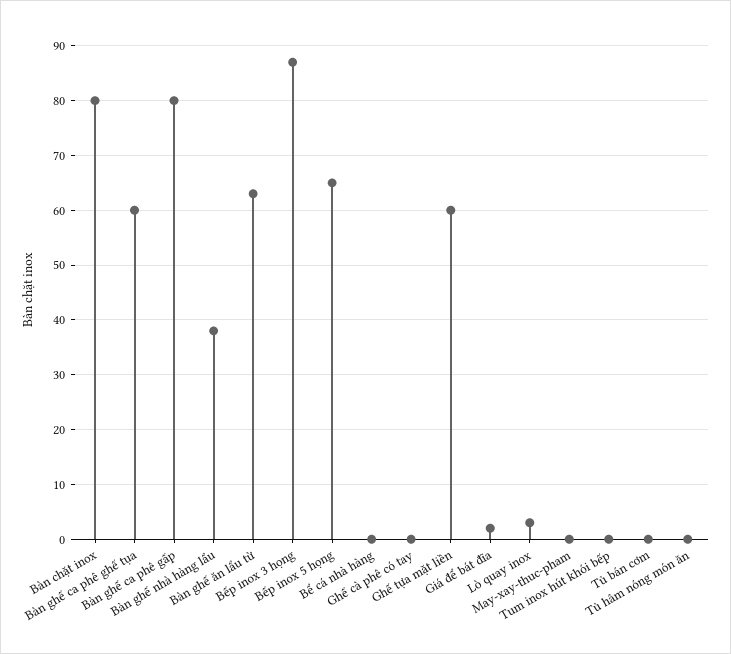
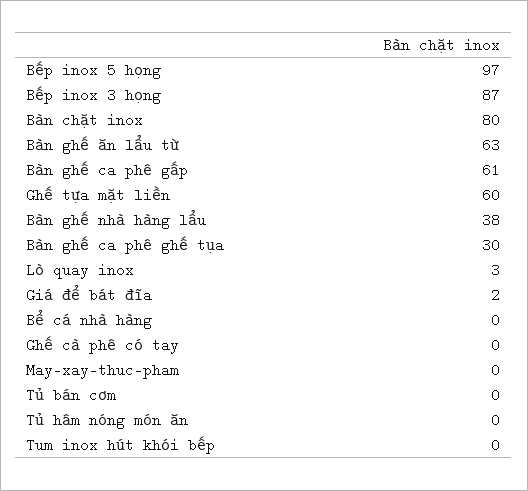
  {
    "Bàn chặt inox": 80,
-   "Bàn ghế ca phê ghế tụa": 60,
+   "Bàn ghế ca phê ghế tụa": 30,
-   "Bàn ghế ca phê gấp": 80,
+   "Bàn ghế ca phê gấp": 61,
    "Bàn ghế nhà hàng lẩu": 38,
    "Bàn ghế ăn lẩu từ": 63,
    "Bếp inox 3 họng": 87,
-   "Bếp inox 5 họng": 65,
+   "Bếp inox 5 họng": 97,
    "Bể cá nhà hàng": 0,
    "Ghế cà phê có tay": 0,
    "Ghế tựa mặt liền": 60,
    "Giá để bát đĩa": 2,
    "Lò quay inox": 3,
    "May-xay-thuc-pham": 0,
    "Tum inox hút khói bếp": 0,
    "Tủ bán cơm": 0,
    "Tủ hâm nóng món ăn": 0
  }

